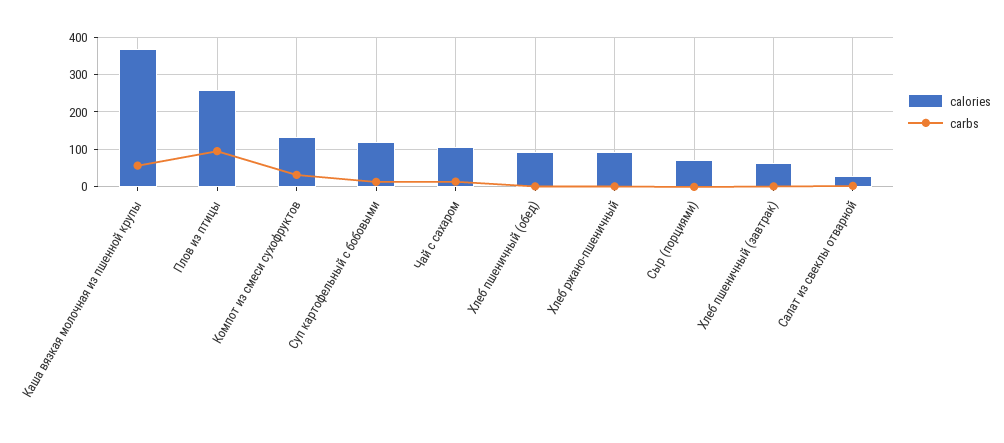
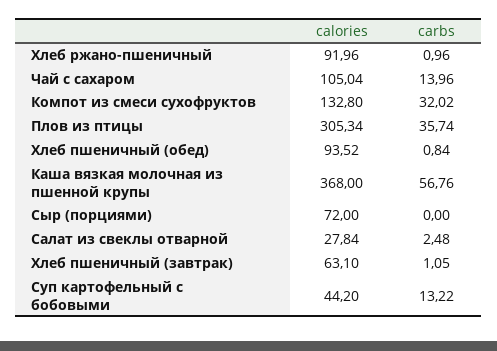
  {
    "calories": {
      "Каша вязкая молочная из пшенной крупы": 368,
-     "Плов из птицы": 260,
+     "Плов из птицы": 305.34,
      "Компот из смеси сухофруктов": 132.8,
-     "Суп картофельный с бобовыми": 120,
+     "Суп картофельный с бобовыми": 44.2,
      "Чай с сахаром": 105.04,
      "Хлеб пшеничный (обед)": 93.52,
      "Хлеб ржано-пшеничный": 91.96,
      "Сыр (порциями)": 72,
      "Хлеб пшеничный (завтрак)": 63.1,
      "Салат из свеклы отварной": 27.84
    },
    "carbs": {
      "Каша вязкая молочная из пшенной крупы": 56.76,
-     "Плов из птицы": 100,
+     "Плов из птицы": 35.74,
      "Компот из смеси сухофруктов": 32.02,
      "Суп картофельный с бобовыми": 13.22,
      "Чай с сахаром": 13.96,
      "Хлеб пшеничный (обед)": 0.84,
      "Хлеб ржано-пшеничный": 0.96,
      "Сыр (порциями)": 0,
      "Хлеб пшеничный (завтрак)": 1.05,
      "Салат из свеклы отварной": 2.48
    }
  }

